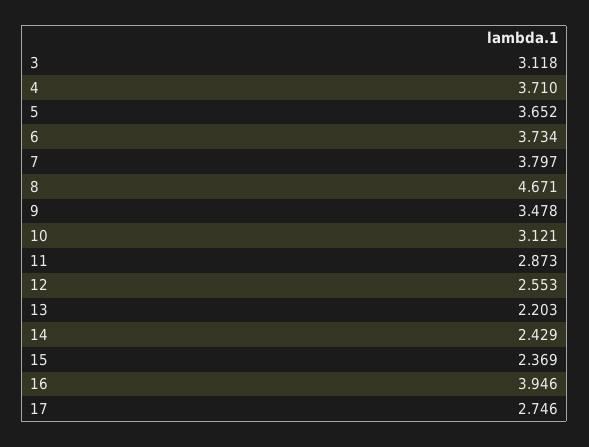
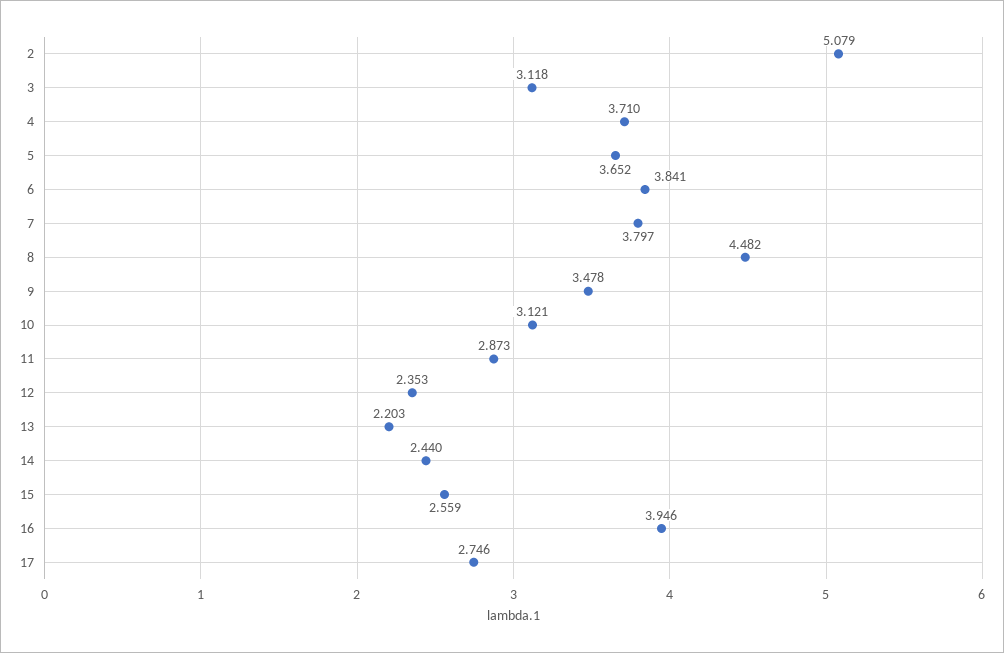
  {
    "3": 3.118,
    "4": 3.71,
    "5": 3.652,
-   "6": 3.734,
+   "6": 3.841,
    "7": 3.797,
-   "8": 4.671,
+   "8": 4.482,
    "9": 3.478,
    "10": 3.121,
    "11": 2.873,
-   "12": 2.553,
+   "12": 2.353,
    "13": 2.203,
-   "14": 2.429,
+   "14": 2.44,
-   "15": 2.369,
+   "15": 2.559,
    "16": 3.946,
-   "17": 2.746
+   "17": 2.746,
+   "2": 5.079
  }

